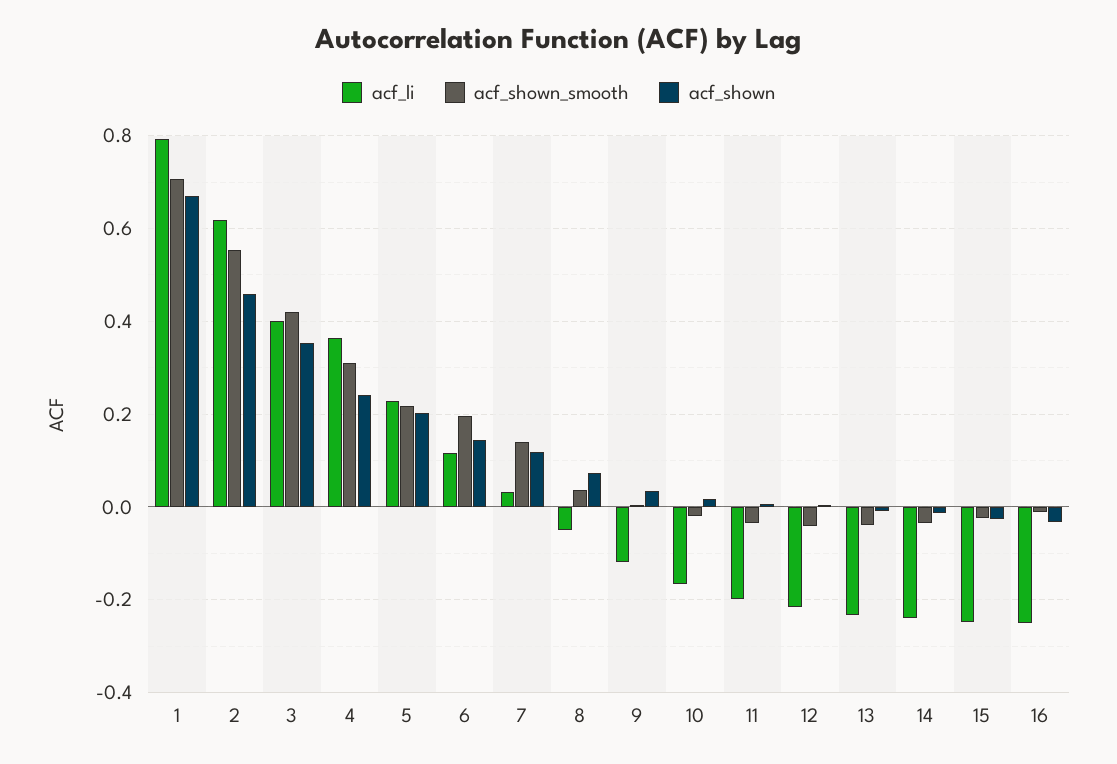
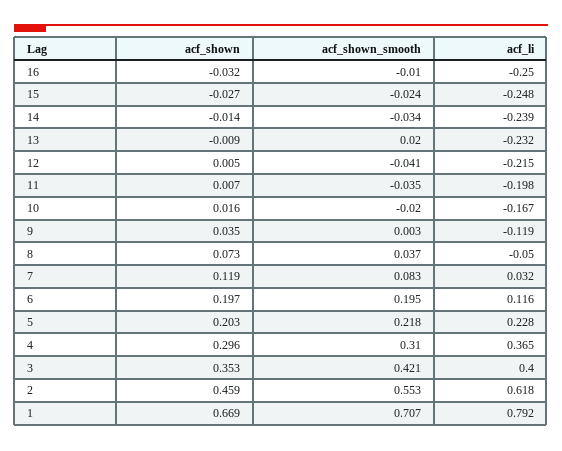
  {
    "acf_li": {
      "1": 0.792,
      "2": 0.618,
      "3": 0.4,
      "4": 0.365,
      "5": 0.228,
      "6": 0.116,
      "7": 0.032,
      "8": -0.05,
      "9": -0.119,
      "10": -0.167,
      "11": -0.198,
      "12": -0.215,
      "13": -0.232,
      "14": -0.239,
      "15": -0.248,
      "16": -0.25
    },
    "acf_shown_smooth": {
      "1": 0.707,
      "2": 0.553,
      "3": 0.421,
      "4": 0.31,
      "5": 0.218,
      "6": 0.195,
-     "7": 0.14,
+     "7": 0.083,
      "8": 0.037,
      "9": 0.003,
      "10": -0.02,
      "11": -0.035,
      "12": -0.041,
-     "13": -0.04,
+     "13": 0.02,
      "14": -0.034,
      "15": -0.024,
      "16": -0.01
    },
    "acf_shown": {
      "1": 0.669,
      "2": 0.459,
      "3": 0.353,
-     "4": 0.24,
+     "4": 0.296,
      "5": 0.203,
-     "6": 0.14,
+     "6": 0.197,
      "7": 0.119,
      "8": 0.073,
      "9": 0.035,
      "10": 0.016,
      "11": 0.007,
      "12": 0.005,
      "13": -0.009,
      "14": -0.014,
      "15": -0.027,
      "16": -0.032
    }
  }

